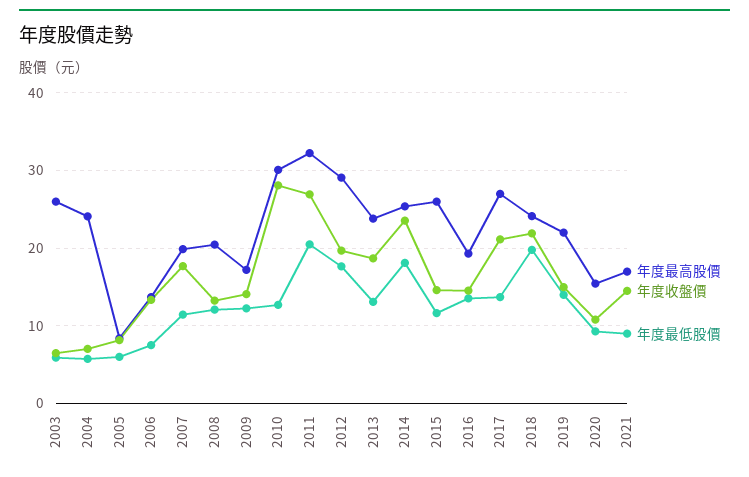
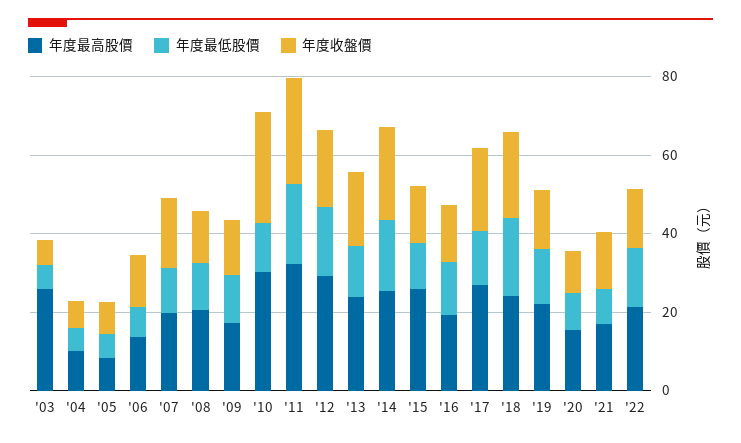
  {
    "年度最高股價": {
      "2003": 26,
-     "2004": 24,
+     "2004": 10,
      "2005": 8,
      "2006": 14,
      "2007": 20,
      "2008": 20,
      "2009": 17,
      "2010": 30,
      "2011": 32,
      "2012": 29,
      "2013": 24,
      "2014": 25,
      "2015": 26,
      "2016": 19,
      "2017": 27,
      "2018": 24,
      "2019": 22,
      "2020": 15,
-     "2021": 17
+     "2021": 17,
+     "'22": 20
    },
    "年度收盤價": {
      "2003": 7,
      "2004": 7,
      "2005": 8,
      "2006": 13,
      "2007": 18,
      "2008": 13,
      "2009": 14,
      "2010": 28,
      "2011": 27,
      "2012": 20,
      "2013": 19,
      "2014": 24,
      "2015": 15,
      "2016": 15,
      "2017": 21,
      "2018": 22,
      "2019": 15,
      "2020": 11,
-     "2021": 15
+     "2021": 15,
+     "'22": 15
    },
    "年度最低股價": {
      "2003": 6,
      "2004": 6,
      "2005": 6,
      "2006": 8,
      "2007": 11,
      "2008": 12,
      "2009": 12,
      "2010": 13,
      "2011": 21,
      "2012": 18,
      "2013": 13,
      "2014": 18,
      "2015": 12,
      "2016": 14,
      "2017": 14,
      "2018": 20,
      "2019": 14,
      "2020": 9,
-     "2021": 9
+     "2021": 9,
+     "'22": 15
    }
  }

